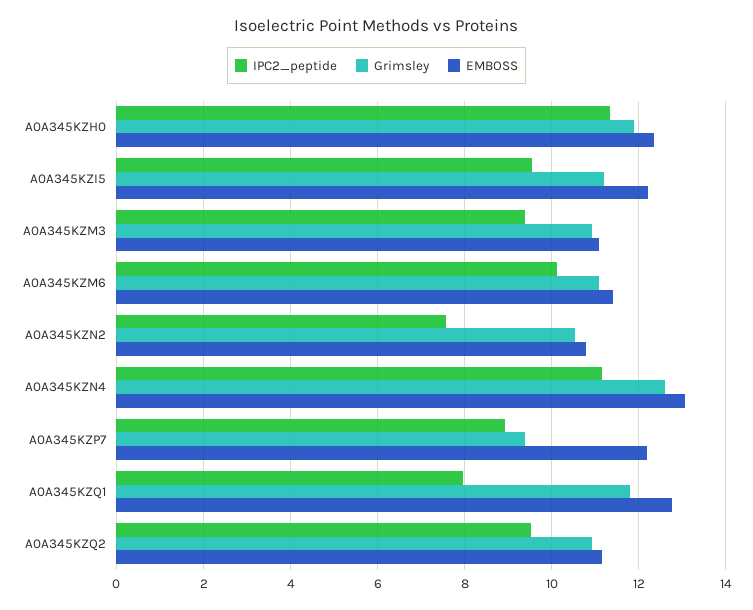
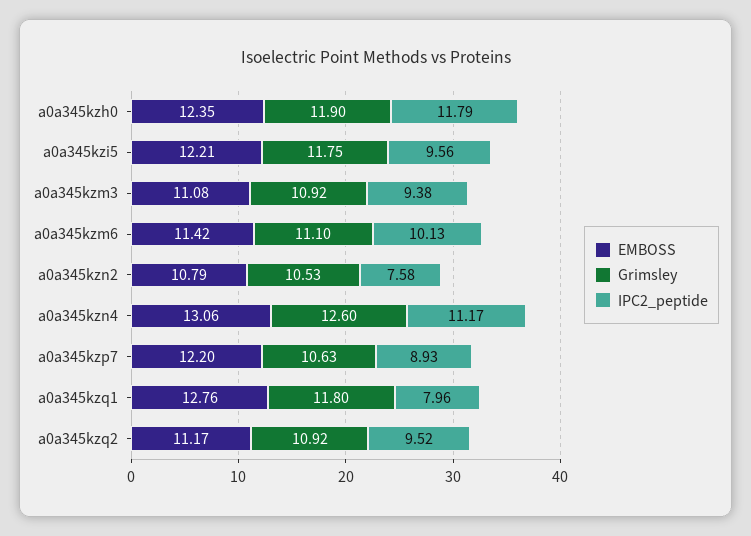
  {
    "IPC2_peptide": {
-     "A0A345KZH0": 11.4,
+     "A0A345KZH0": 11.79,
      "A0A345KZI5": 9.56,
      "A0A345KZM3": 9.38,
      "A0A345KZM6": 10.13,
      "A0A345KZN2": 7.58,
      "A0A345KZN4": 11.17,
      "A0A345KZP7": 8.93,
      "A0A345KZQ1": 7.96,
      "A0A345KZQ2": 9.52
    },
    "Grimsley": {
      "A0A345KZH0": 11.9,
-     "A0A345KZI5": 11.2,
+     "A0A345KZI5": 11.75,
      "A0A345KZM3": 10.92,
      "A0A345KZM6": 11.1,
      "A0A345KZN2": 10.53,
      "A0A345KZN4": 12.6,
-     "A0A345KZP7": 9.4,
+     "A0A345KZP7": 10.63,
      "A0A345KZQ1": 11.8,
      "A0A345KZQ2": 10.92
    },
    "EMBOSS": {
      "A0A345KZH0": 12.35,
      "A0A345KZI5": 12.21,
      "A0A345KZM3": 11.08,
      "A0A345KZM6": 11.42,
      "A0A345KZN2": 10.79,
      "A0A345KZN4": 13.06,
      "A0A345KZP7": 12.2,
      "A0A345KZQ1": 12.76,
      "A0A345KZQ2": 11.17
    }
  }

